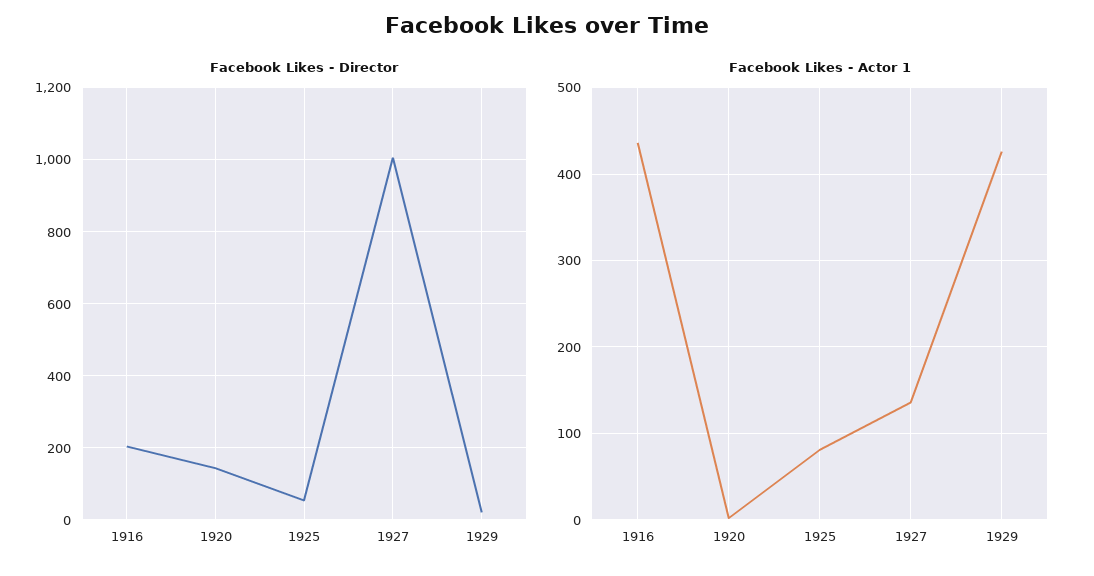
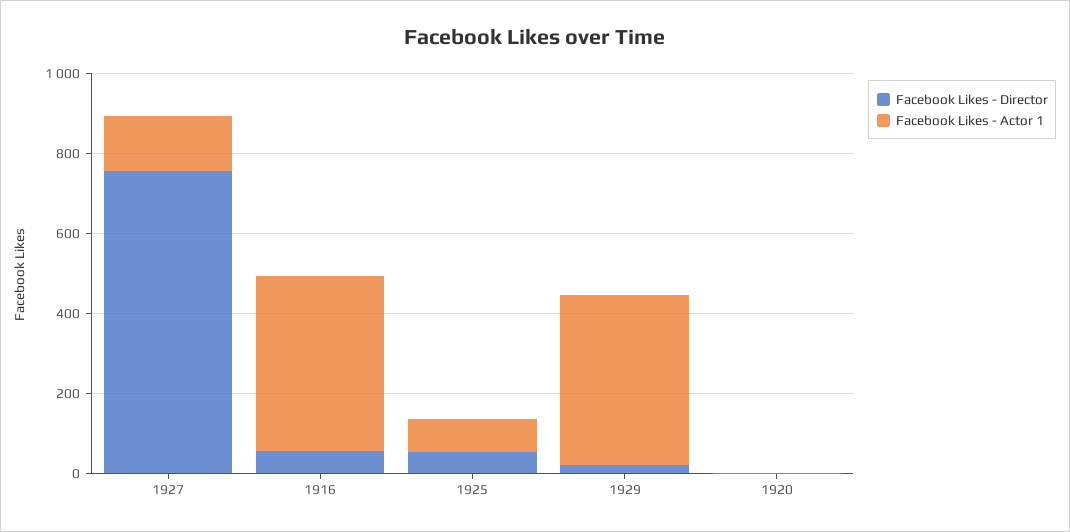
  {
    "Facebook Likes - Director": {
-     "1916": 200,
+     "1916": 50,
-     "1920": 140,
+     "1920": 0,
      "1925": 60,
-     "1927": 1000,
+     "1927": 750,
      "1929": 20
    },
    "Facebook Likes - Actor 1": {
      "1916": 440,
      "1920": 0,
      "1925": 80,
      "1927": 140,
      "1929": 430
    }
  }

